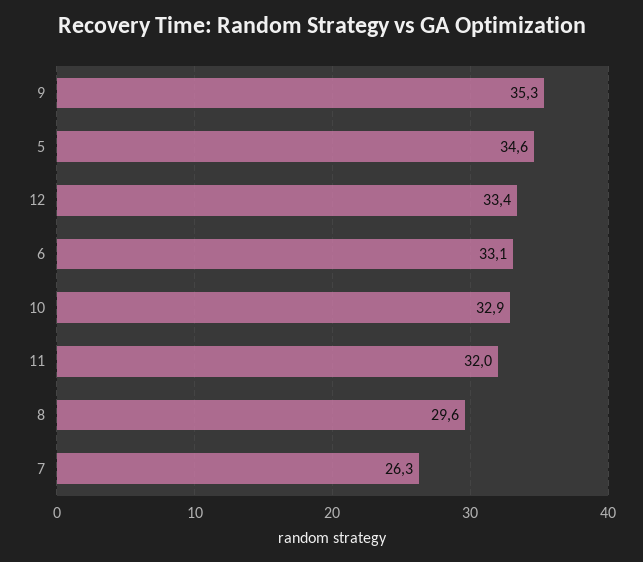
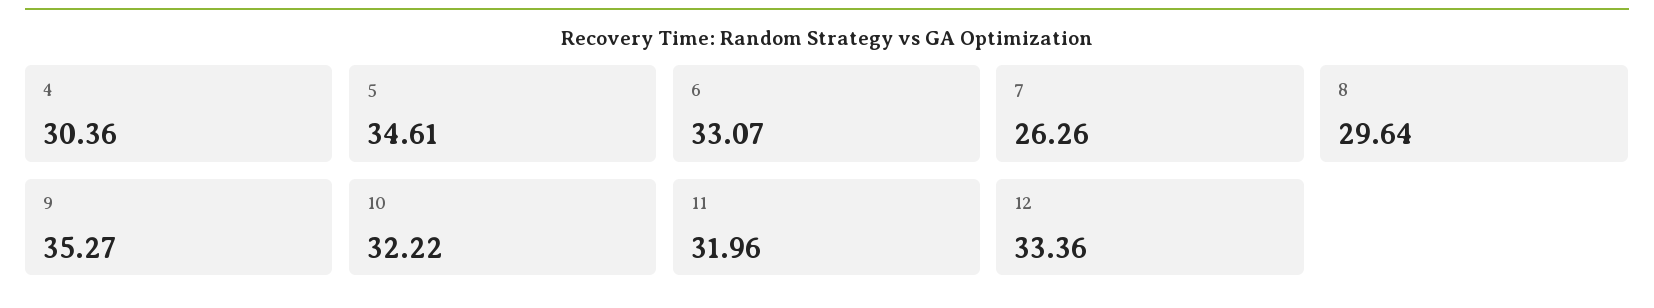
  {
    "9": 35.27,
    "5": 34.61,
    "12": 33.36,
    "6": 33.07,
-   "10": 32.9,
+   "10": 32.22,
    "11": 31.96,
    "8": 29.64,
-   "7": 26.26
+   "7": 26.26,
+   "4": 30.36
  }

